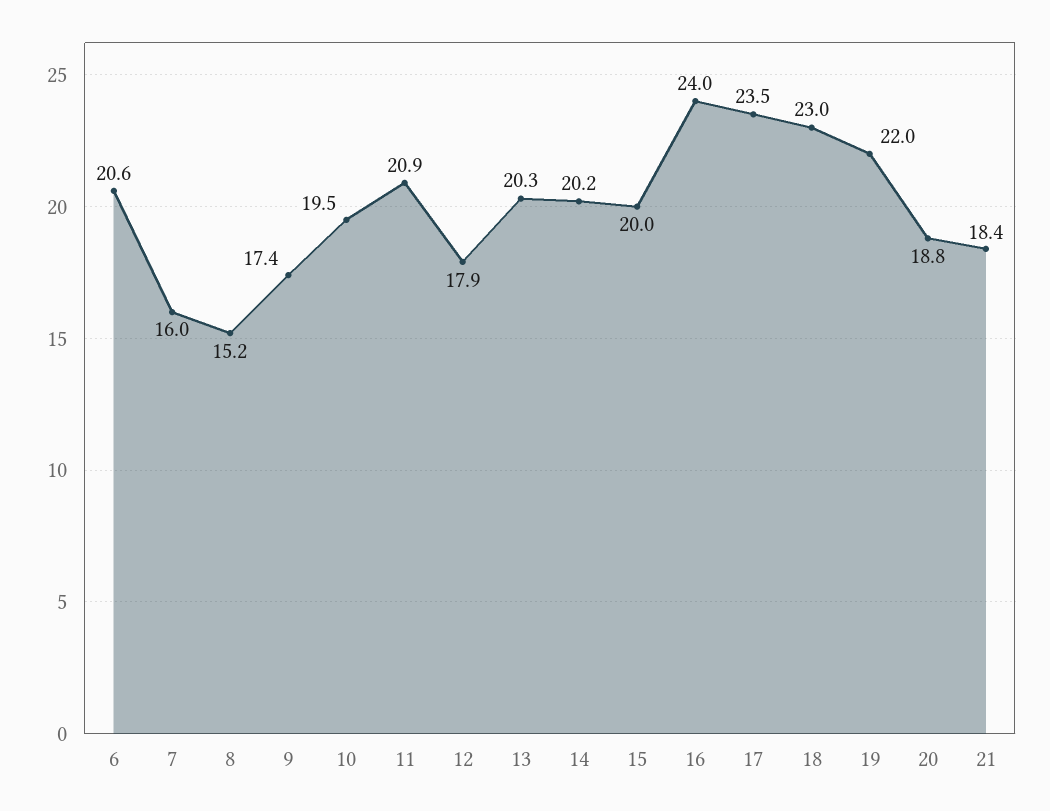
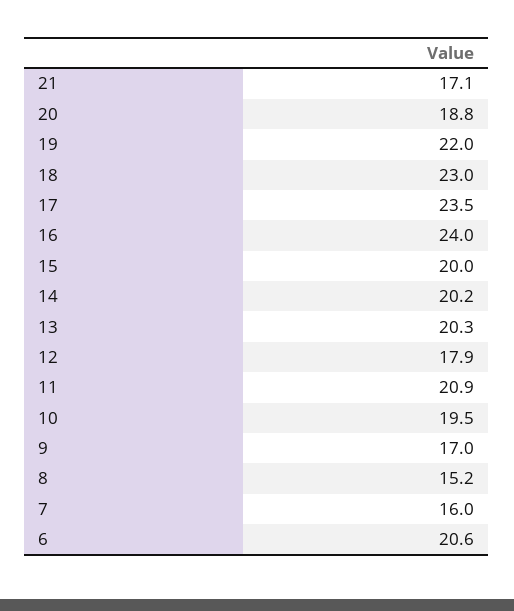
  {
    "6": 20.6,
    "7": 16,
    "8": 15.2,
-   "9": 17.4,
+   "9": 17,
    "10": 19.5,
    "11": 20.9,
    "12": 17.9,
    "13": 20.3,
    "14": 20.2,
    "15": 20,
    "16": 24,
    "17": 23.5,
    "18": 23,
    "19": 22,
    "20": 18.8,
-   "21": 18.4
+   "21": 17.1
  }

